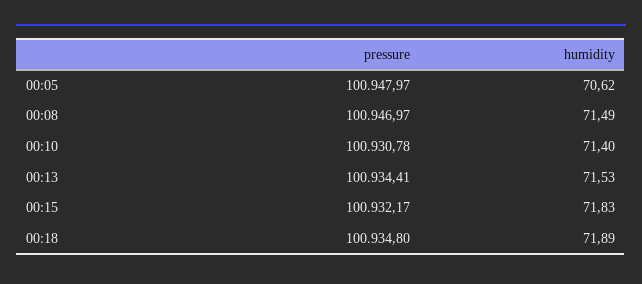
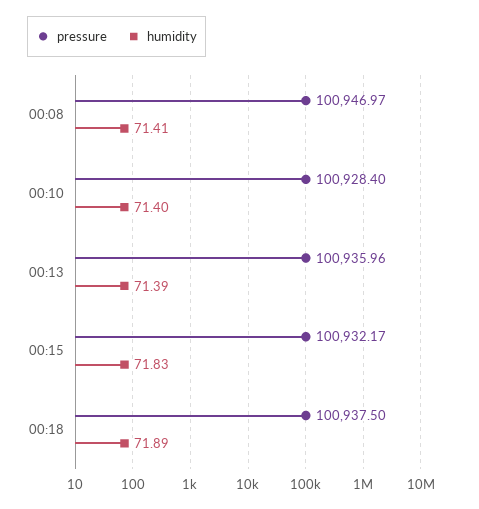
  {
    "pressure": {
-     "00:05": 100947.97,
      "00:08": 100946.97,
-     "00:10": 100930.78,
+     "00:10": 100928.4,
-     "00:13": 100934.41,
+     "00:13": 100935.96,
      "00:15": 100932.17,
-     "00:18": 100934.8
+     "00:18": 100937.5
    },
    "humidity": {
-     "00:05": 70.62,
-     "00:08": 71.49,
+     "00:08": 71.41,
      "00:10": 71.4,
-     "00:13": 71.53,
+     "00:13": 71.39,
      "00:15": 71.83,
      "00:18": 71.89
    }
  }

